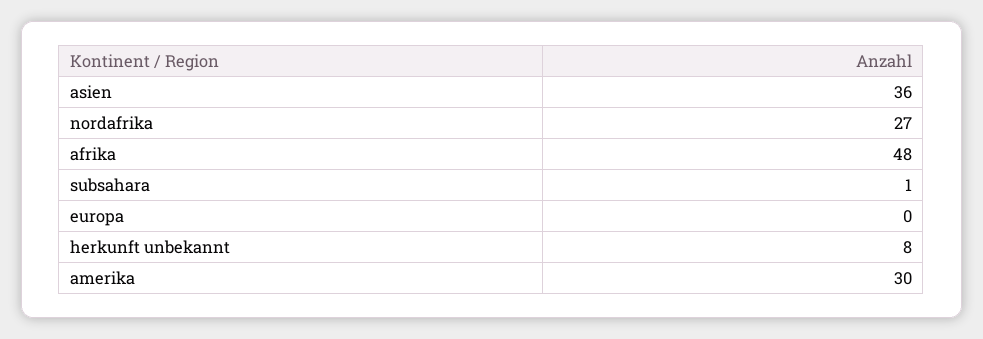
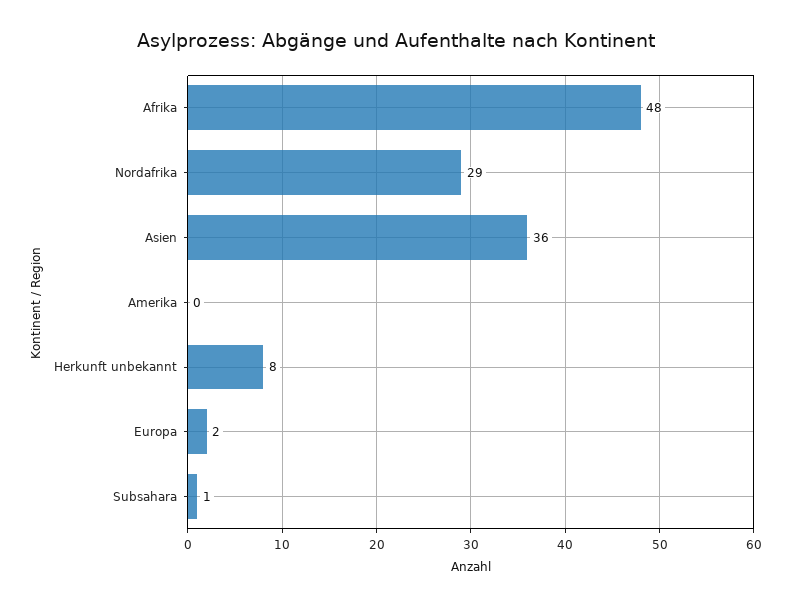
  {
    "asien": 36,
-   "nordafrika": 27,
+   "nordafrika": 29,
    "afrika": 48,
    "subsahara": 1,
-   "europa": 0,
+   "europa": 2,
    "herkunft unbekannt": 8,
-   "amerika": 30
+   "amerika": 0
  }

